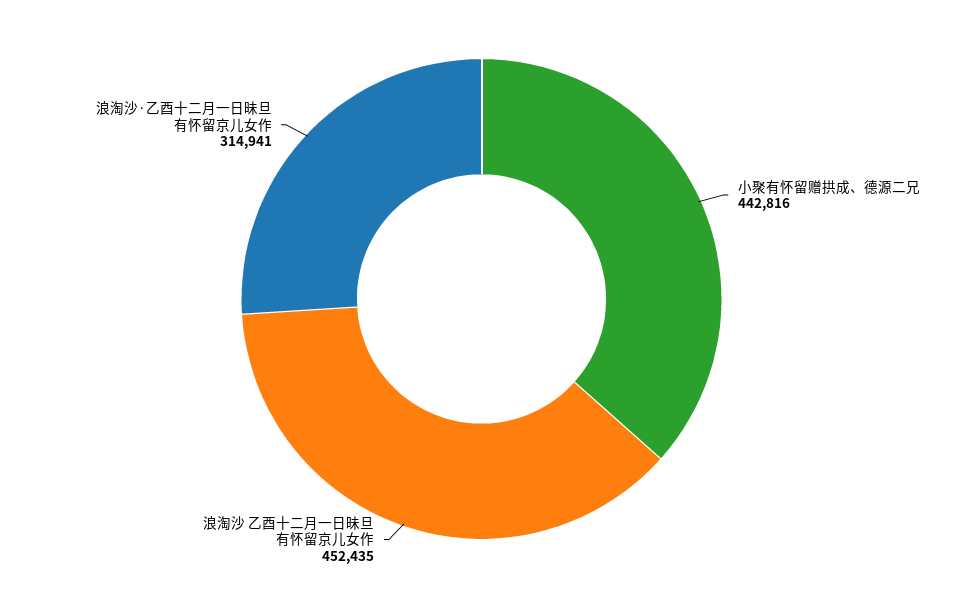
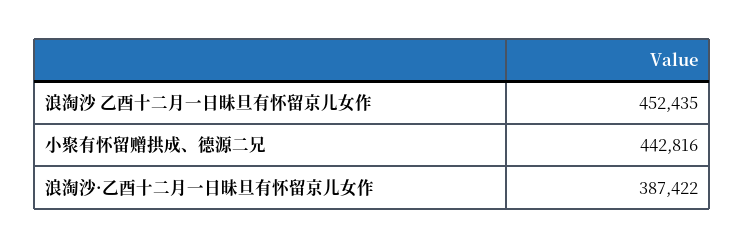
  {
    "小聚有怀留赠拱成、德源二兄": 442816,
    "浪淘沙 乙酉十二月一日昧旦有怀留京儿女作": 452435,
-   "浪淘沙·乙酉十二月一日昧旦有怀留京儿女作": 314941
+   "浪淘沙·乙酉十二月一日昧旦有怀留京儿女作": 387422
  }

